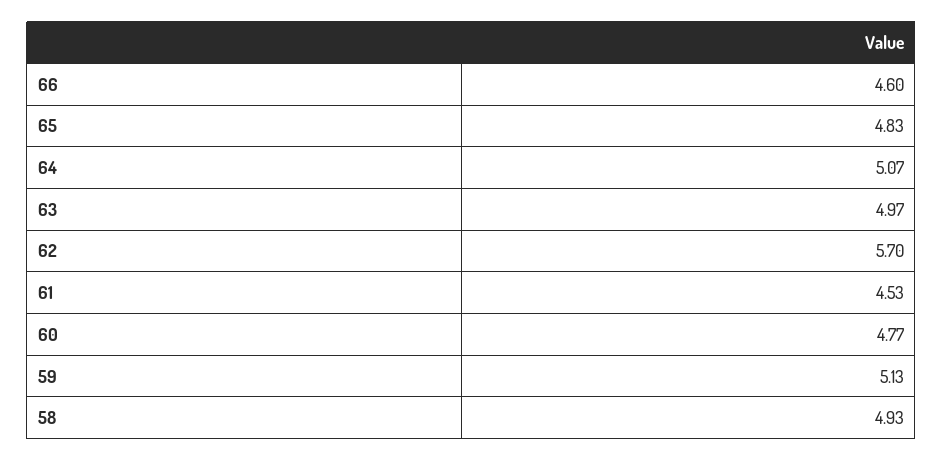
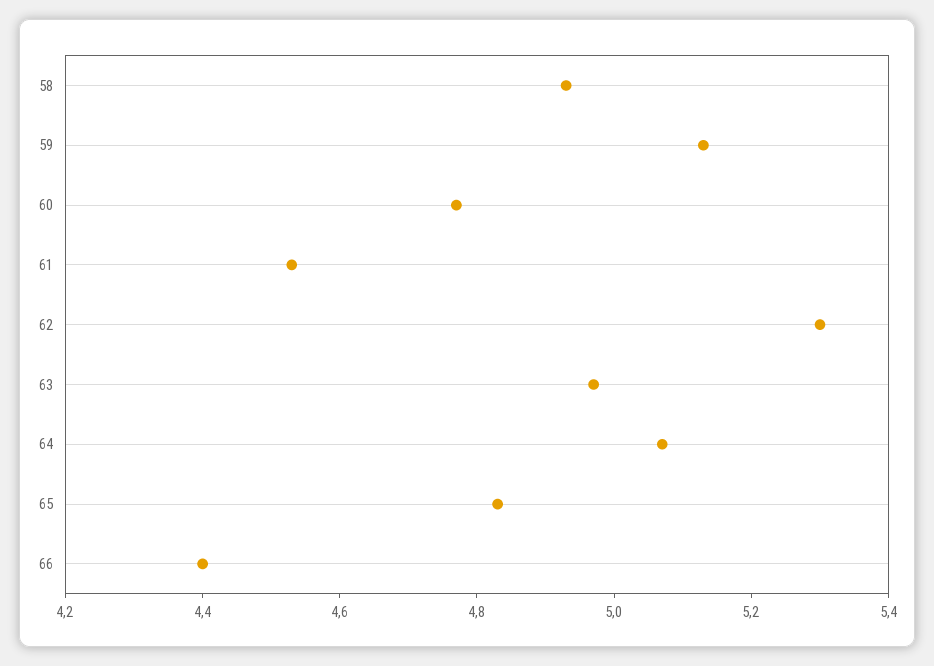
  {
-   "66": 4.6,
+   "66": 4.4,
    "65": 4.83,
    "64": 5.07,
    "63": 4.97,
-   "62": 5.7,
+   "62": 5.3,
    "61": 4.53,
    "60": 4.77,
    "59": 5.13,
    "58": 4.93
  }

